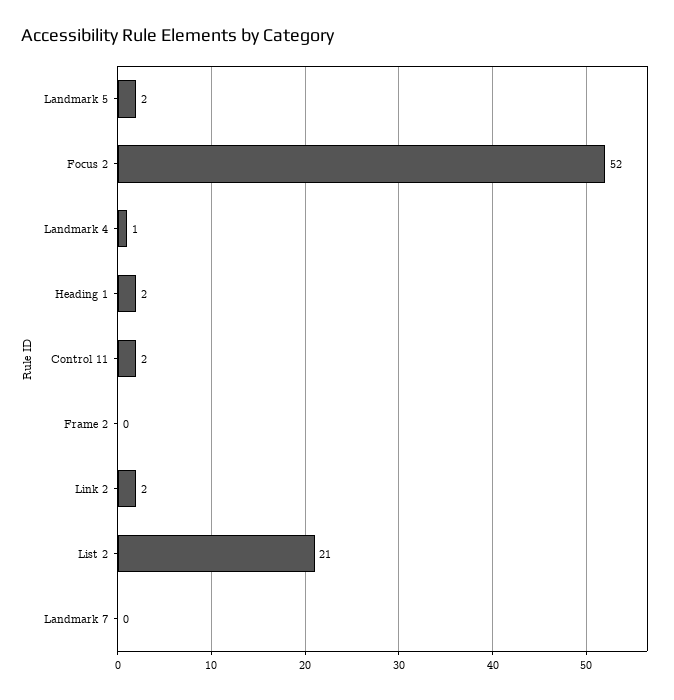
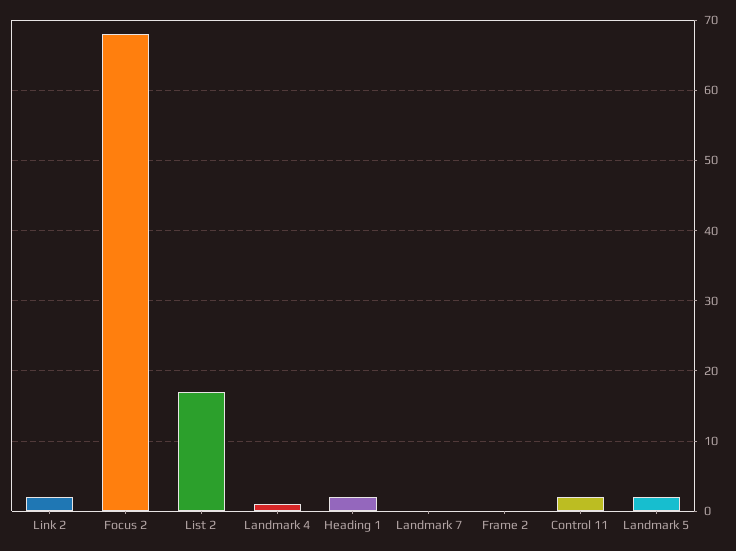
  {
    "Landmark 5": 2,
-   "Focus 2": 52,
+   "Focus 2": 68,
    "Landmark 4": 1,
    "Heading 1": 2,
    "Control 11": 2,
    "Frame 2": 0,
    "Link 2": 2,
-   "List 2": 21,
+   "List 2": 17,
    "Landmark 7": 0
  }

